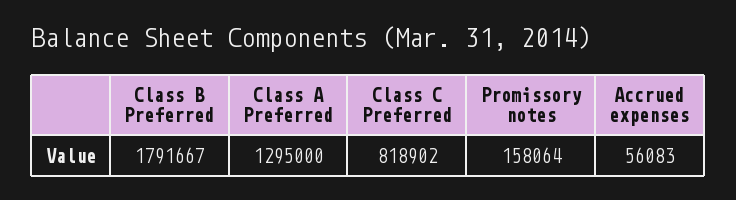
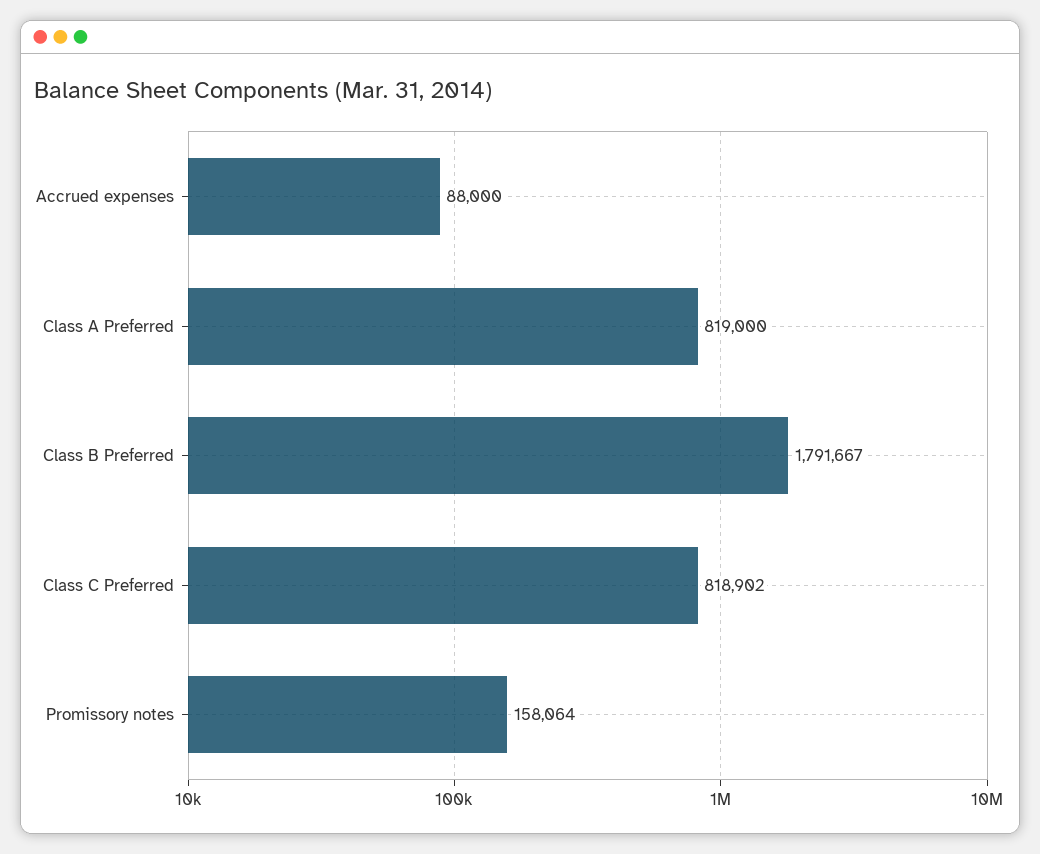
  {
    "Class B Preferred": 1791667,
-   "Class A Preferred": 1295000,
+   "Class A Preferred": 819000,
    "Class C Preferred": 818902,
    "Promissory notes": 158064,
-   "Accrued expenses": 56083
+   "Accrued expenses": 88000
  }

